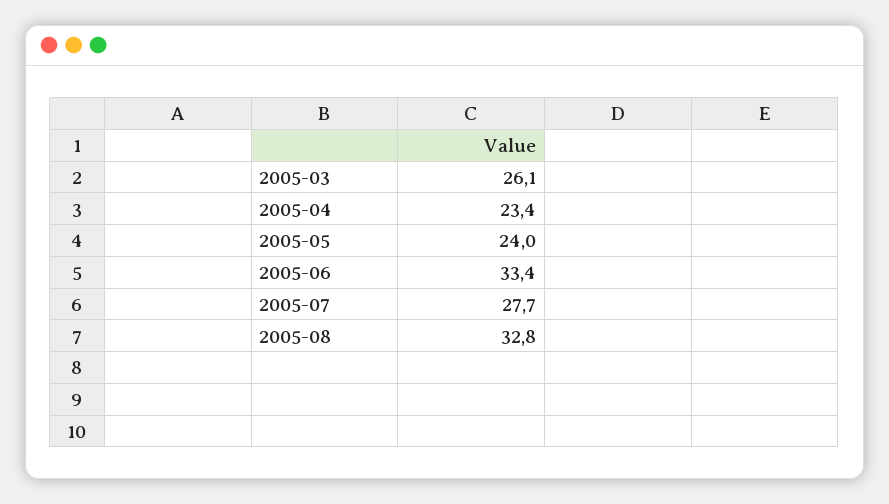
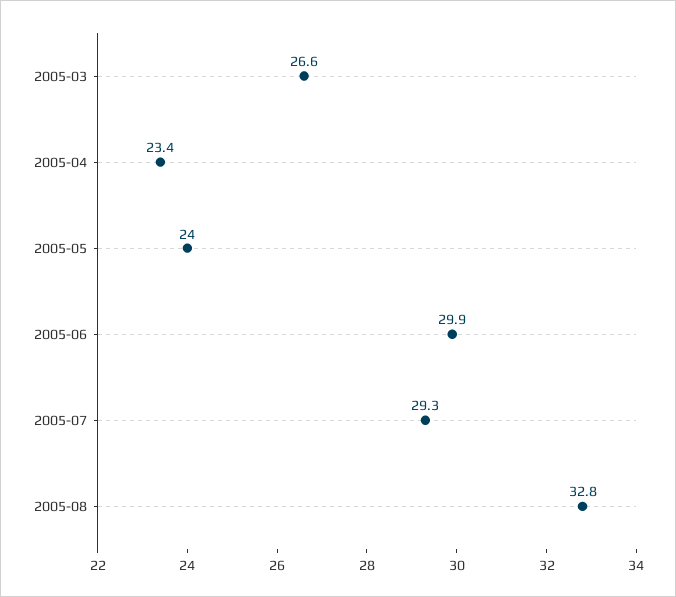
  {
-   "2005-03": 26.1,
+   "2005-03": 26.6,
    "2005-04": 23.4,
    "2005-05": 24,
-   "2005-06": 33.4,
+   "2005-06": 29.9,
-   "2005-07": 27.7,
+   "2005-07": 29.3,
    "2005-08": 32.8
  }

